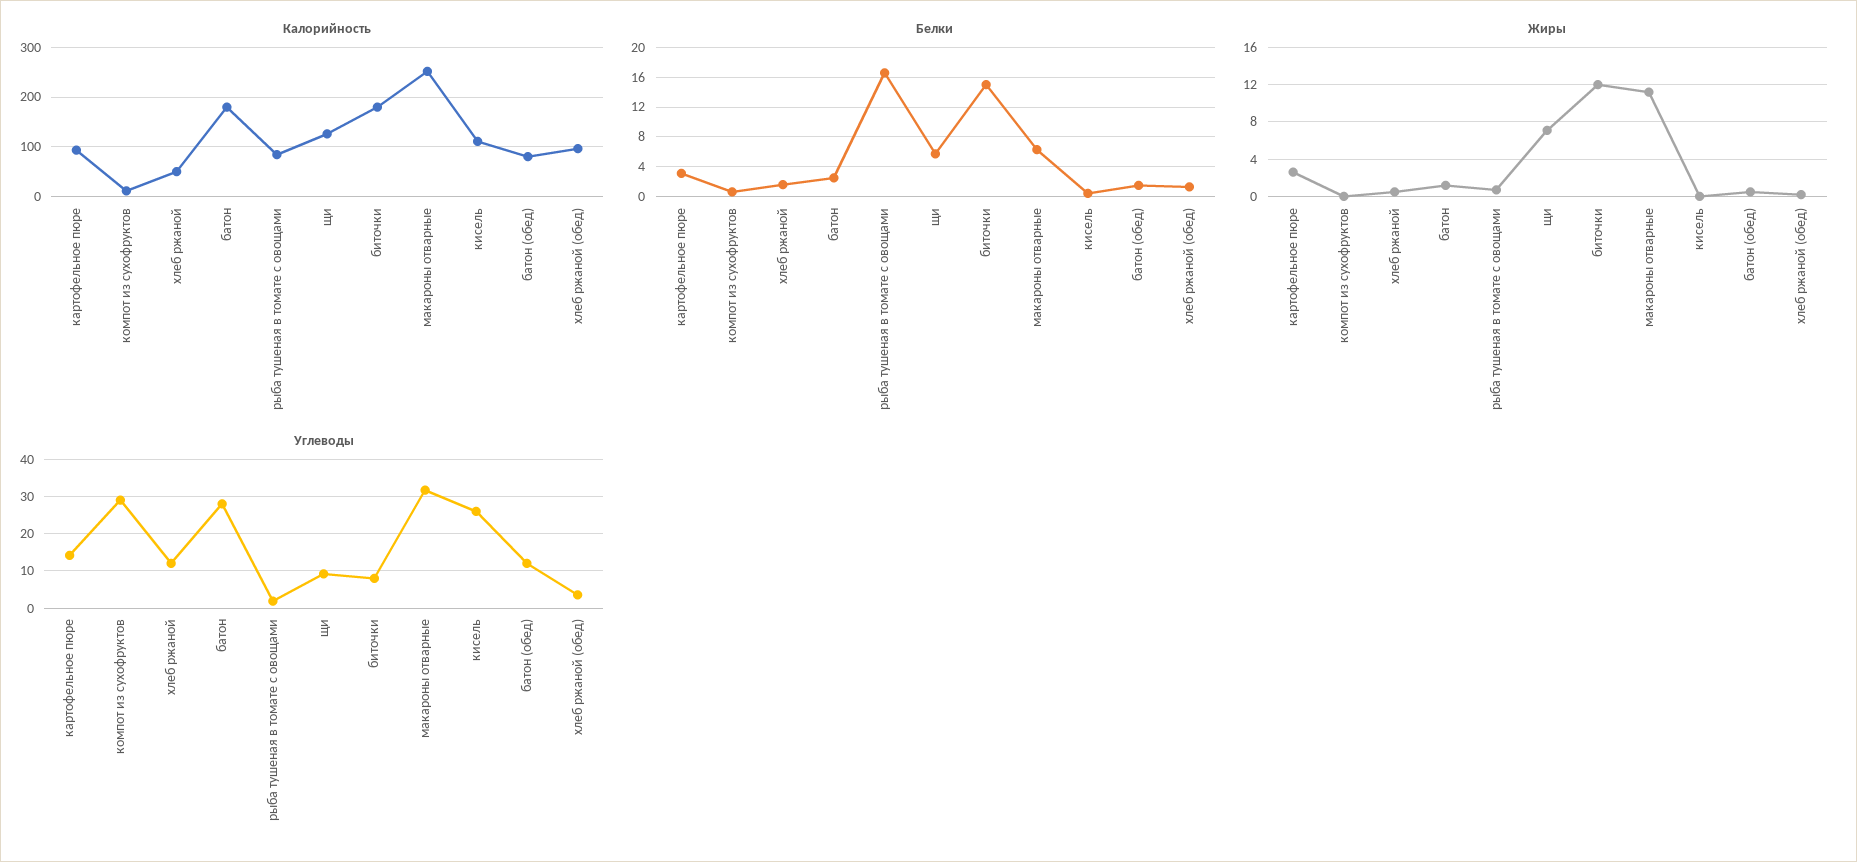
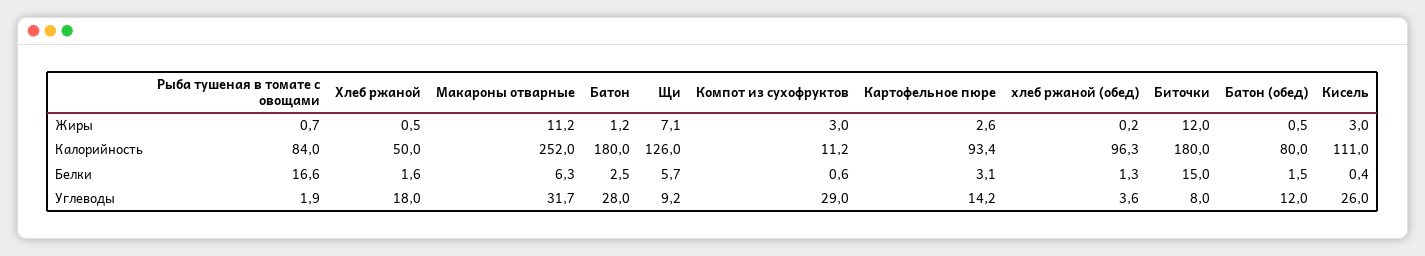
  {
    "Калорийность": {
      "картофельное пюре": 93.4,
      "компот из сухофруктов": 11.2,
      "хлеб ржаной": 50,
      "батон": 180,
      "рыба тушеная в томате с овощами": 84,
      "щи": 126,
      "биточки": 180,
      "макароны отварные": 252,
      "кисель": 111,
      "батон (обед)": 80,
      "хлеб ржаной (обед)": 96.3
    },
    "Белки": {
      "картофельное пюре": 3.1,
      "компот из сухофруктов": 0.6,
      "хлеб ржаной": 1.6,
      "батон": 2.5,
      "рыба тушеная в томате с овощами": 16.6,
      "щи": 5.7,
      "биточки": 15,
      "макароны отварные": 6.3,
      "кисель": 0.4,
      "батон (обед)": 1.5,
      "хлеб ржаной (обед)": 1.3
    },
    "Жиры": {
      "картофельное пюре": 2.6,
-     "компот из сухофруктов": 0,
+     "компот из сухофруктов": 3,
      "хлеб ржаной": 0.5,
      "батон": 1.2,
      "рыба тушеная в томате с овощами": 0.7,
      "щи": 7.1,
      "биточки": 12,
      "макароны отварные": 11.2,
-     "кисель": 0,
+     "кисель": 3,
      "батон (обед)": 0.5,
      "хлеб ржаной (обед)": 0.2
    },
    "Углеводы": {
      "картофельное пюре": 14.2,
      "компот из сухофруктов": 29,
-     "хлеб ржаной": 12,
+     "хлеб ржаной": 18,
      "батон": 28,
      "рыба тушеная в томате с овощами": 1.9,
      "щи": 9.2,
      "биточки": 8,
      "макароны отварные": 31.7,
      "кисель": 26,
      "батон (обед)": 12,
      "хлеб ржаной (обед)": 3.6
    }
  }

